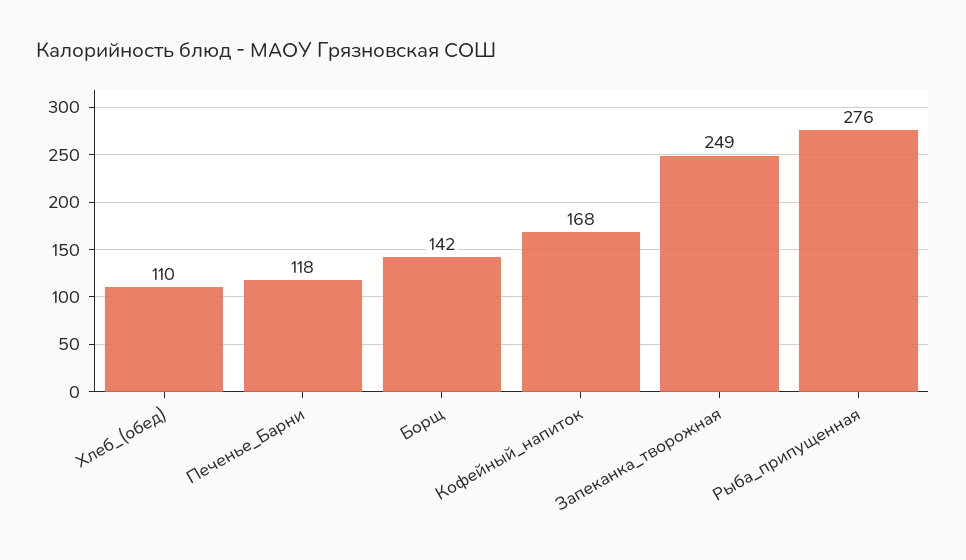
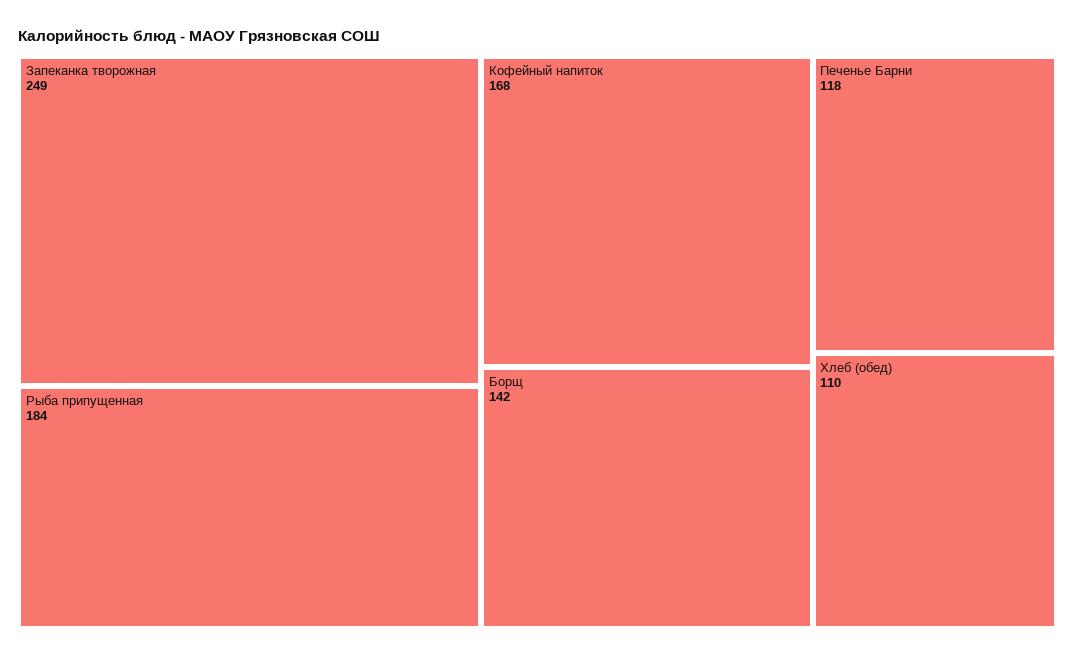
  {
    "Хлеб_(обед)": 110,
    "Печенье_Барни": 118,
    "Борщ": 142,
    "Кофейный_напиток": 168,
    "Запеканка_творожная": 249,
-   "Рыба_припущенная": 276
+   "Рыба_припущенная": 184
  }

